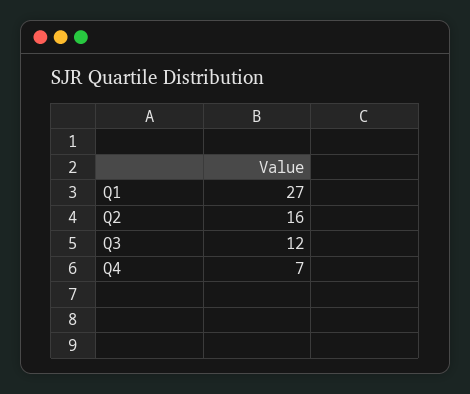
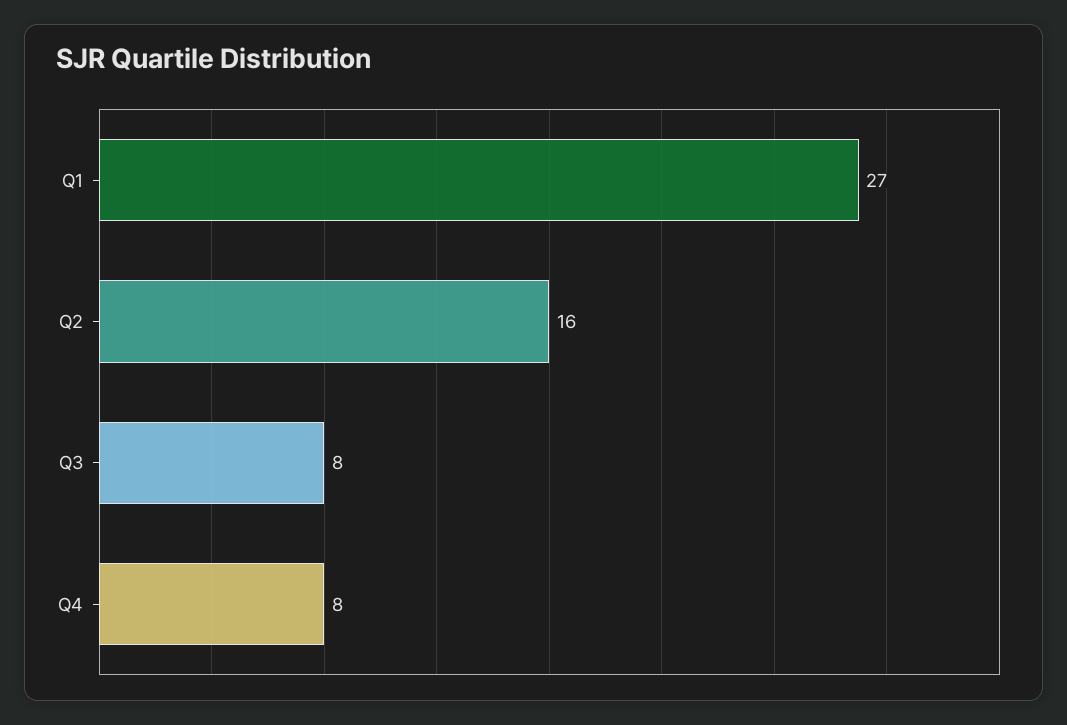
  {
    "Q1": 27,
    "Q2": 16,
-   "Q3": 12,
+   "Q3": 8,
-   "Q4": 7
+   "Q4": 8
  }

